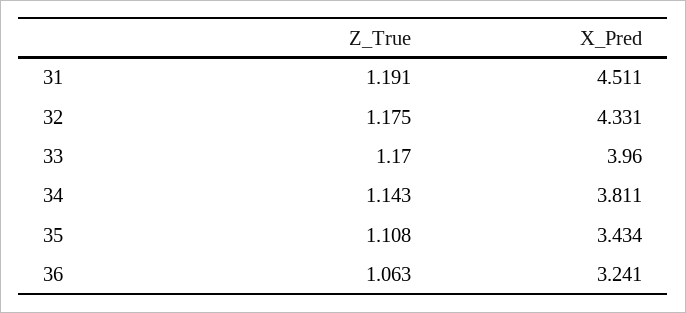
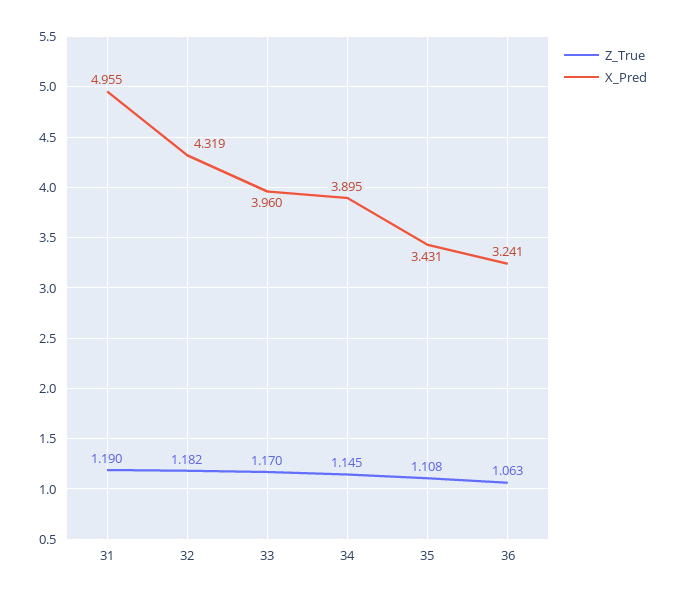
  {
    "Z_True": {
-     "31": 1.191,
+     "31": 1.19,
-     "32": 1.175,
+     "32": 1.182,
      "33": 1.17,
-     "34": 1.143,
+     "34": 1.145,
      "35": 1.108,
      "36": 1.063
    },
    "X_Pred": {
-     "31": 4.511,
+     "31": 4.955,
-     "32": 4.331,
+     "32": 4.319,
      "33": 3.96,
-     "34": 3.811,
+     "34": 3.895,
-     "35": 3.434,
+     "35": 3.431,
      "36": 3.241
    }
  }

